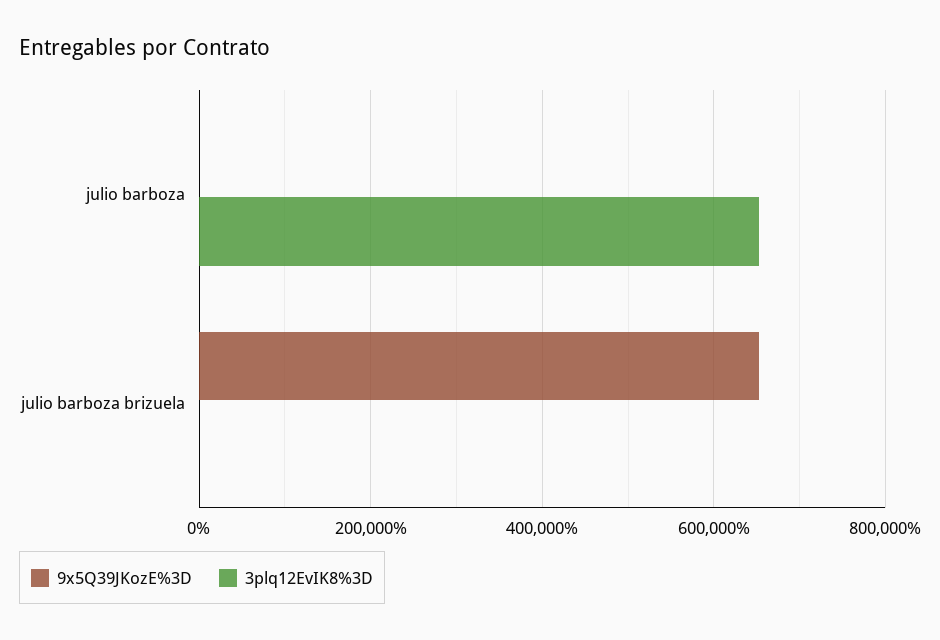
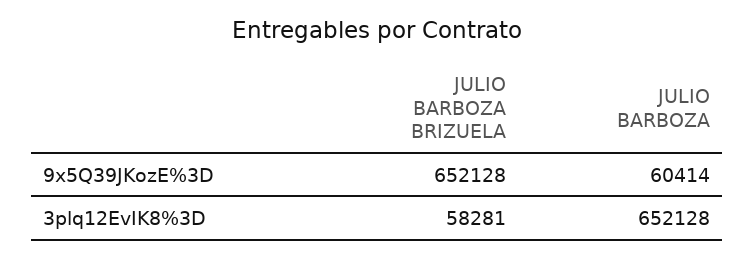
  {
    "9x5Q39JKozE%3D": {
-     "julio barboza": 0,
+     "julio barboza": 60414,
      "julio barboza brizuela": 652128
    },
    "3plq12EvIK8%3D": {
      "julio barboza": 652128,
-     "julio barboza brizuela": 0
+     "julio barboza brizuela": 58281
    }
  }

